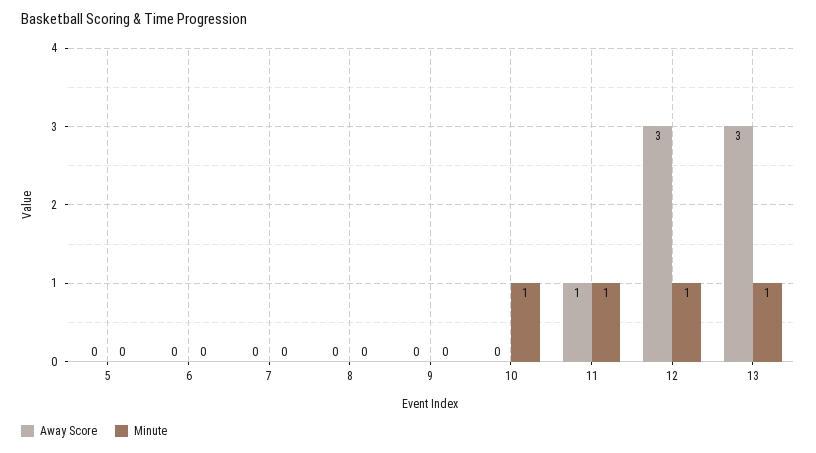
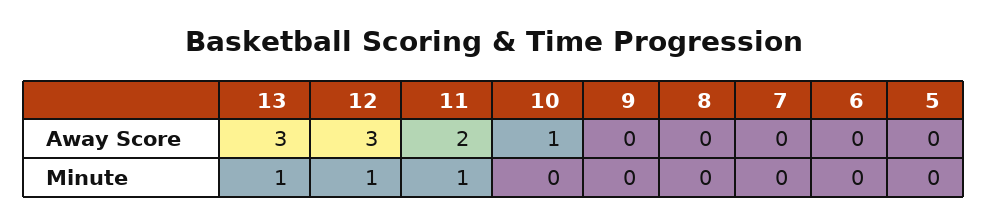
  {
    "Away Score": {
      "5": 0,
      "6": 0,
      "7": 0,
      "8": 0,
      "9": 0,
-     "10": 0,
+     "10": 1,
-     "11": 1,
+     "11": 2,
      "12": 3,
      "13": 3
    },
    "Minute": {
      "5": 0,
      "6": 0,
      "7": 0,
      "8": 0,
      "9": 0,
-     "10": 1,
+     "10": 0,
      "11": 1,
      "12": 1,
      "13": 1
    }
  }

